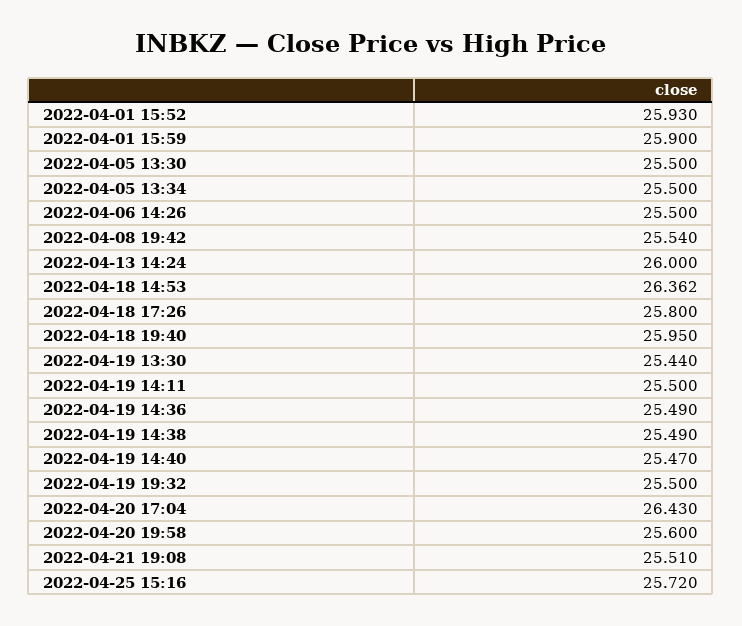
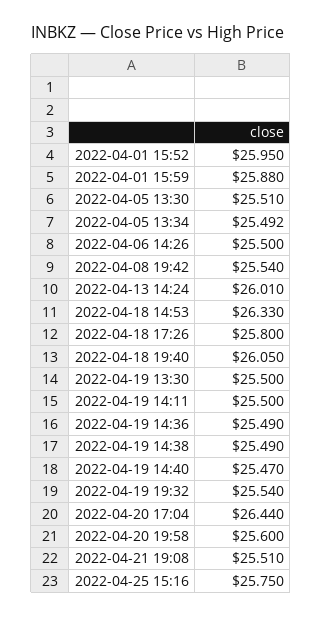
  {
-   "2022-04-01 15:52": 25.93,
+   "2022-04-01 15:52": 25.95,
-   "2022-04-01 15:59": 25.9,
+   "2022-04-01 15:59": 25.88,
-   "2022-04-05 13:30": 25.5,
+   "2022-04-05 13:30": 25.51,
-   "2022-04-05 13:34": 25.5,
+   "2022-04-05 13:34": 25.492,
    "2022-04-06 14:26": 25.5,
    "2022-04-08 19:42": 25.54,
-   "2022-04-13 14:24": 26,
+   "2022-04-13 14:24": 26.01,
-   "2022-04-18 14:53": 26.362,
+   "2022-04-18 14:53": 26.33,
    "2022-04-18 17:26": 25.8,
-   "2022-04-18 19:40": 25.95,
+   "2022-04-18 19:40": 26.05,
-   "2022-04-19 13:30": 25.44,
+   "2022-04-19 13:30": 25.5,
    "2022-04-19 14:11": 25.5,
    "2022-04-19 14:36": 25.49,
    "2022-04-19 14:38": 25.49,
    "2022-04-19 14:40": 25.47,
-   "2022-04-19 19:32": 25.5,
+   "2022-04-19 19:32": 25.54,
-   "2022-04-20 17:04": 26.43,
+   "2022-04-20 17:04": 26.44,
    "2022-04-20 19:58": 25.6,
    "2022-04-21 19:08": 25.51,
-   "2022-04-25 15:16": 25.72
+   "2022-04-25 15:16": 25.75
  }

